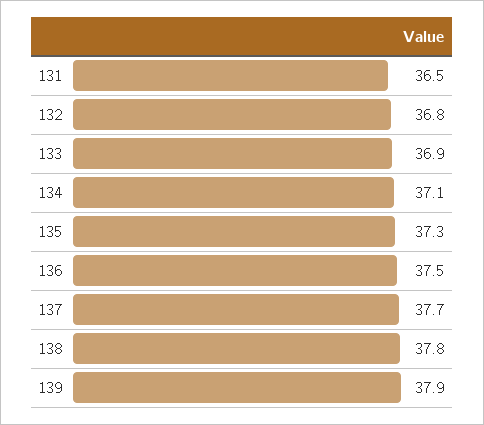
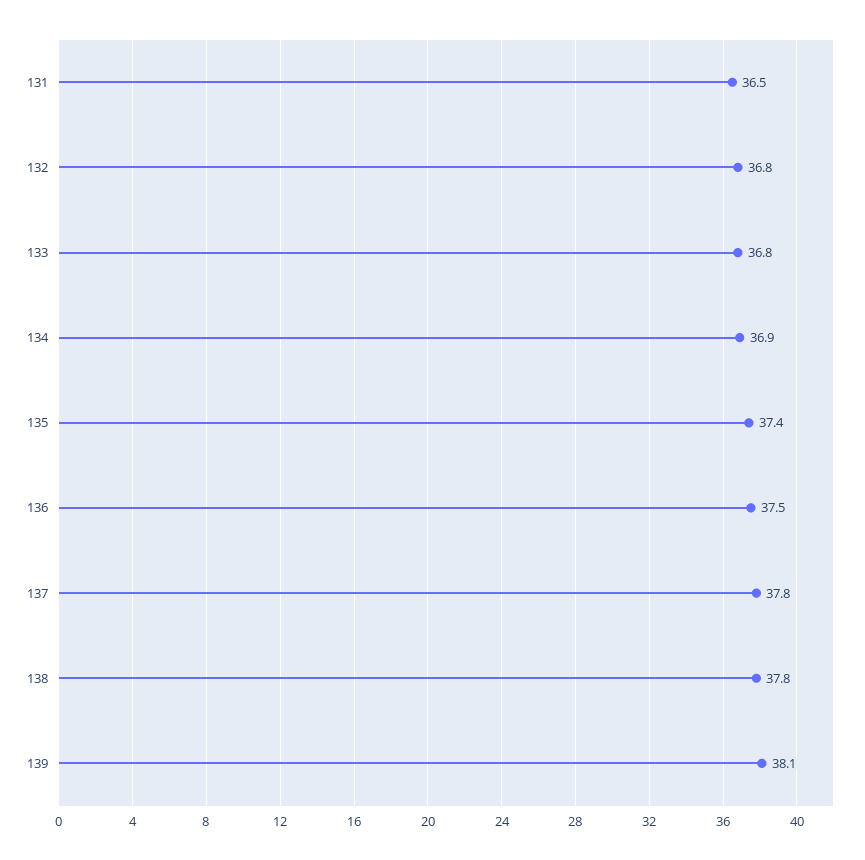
  {
    "131": 36.5,
    "132": 36.8,
-   "133": 36.9,
+   "133": 36.8,
-   "134": 37.1,
+   "134": 36.9,
-   "135": 37.3,
+   "135": 37.4,
    "136": 37.5,
-   "137": 37.7,
+   "137": 37.8,
    "138": 37.8,
-   "139": 37.9
+   "139": 38.1
  }

